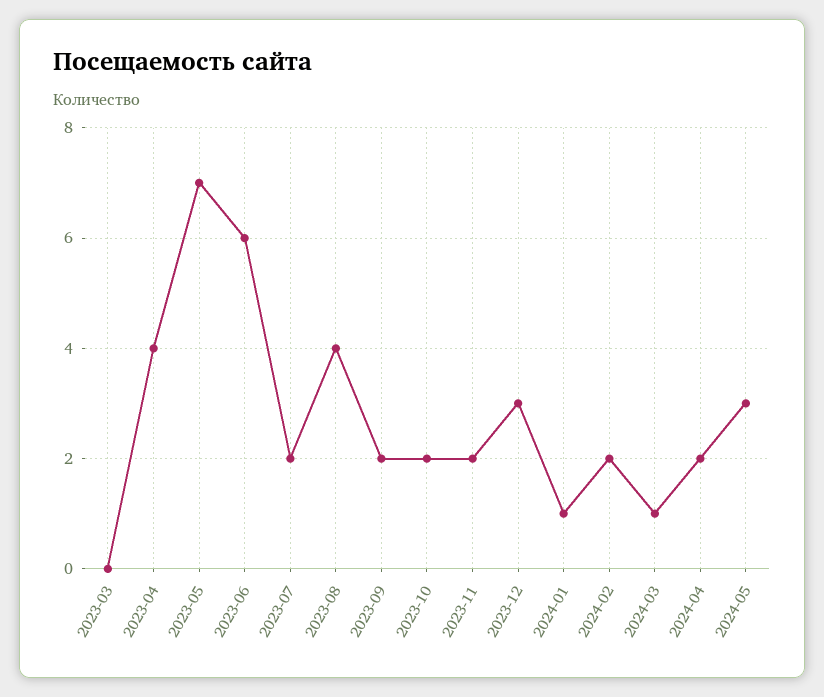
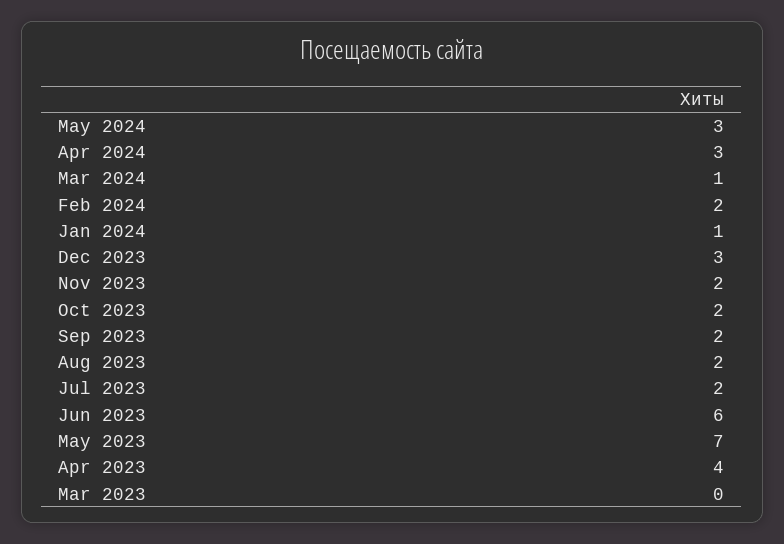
  {
    "2023-03": 0,
    "2023-04": 4,
    "2023-05": 7,
    "2023-06": 6,
    "2023-07": 2,
-   "2023-08": 4,
+   "2023-08": 2,
    "2023-09": 2,
    "2023-10": 2,
    "2023-11": 2,
    "2023-12": 3,
    "2024-01": 1,
    "2024-02": 2,
    "2024-03": 1,
-   "2024-04": 2,
+   "2024-04": 3,
    "2024-05": 3
  }

